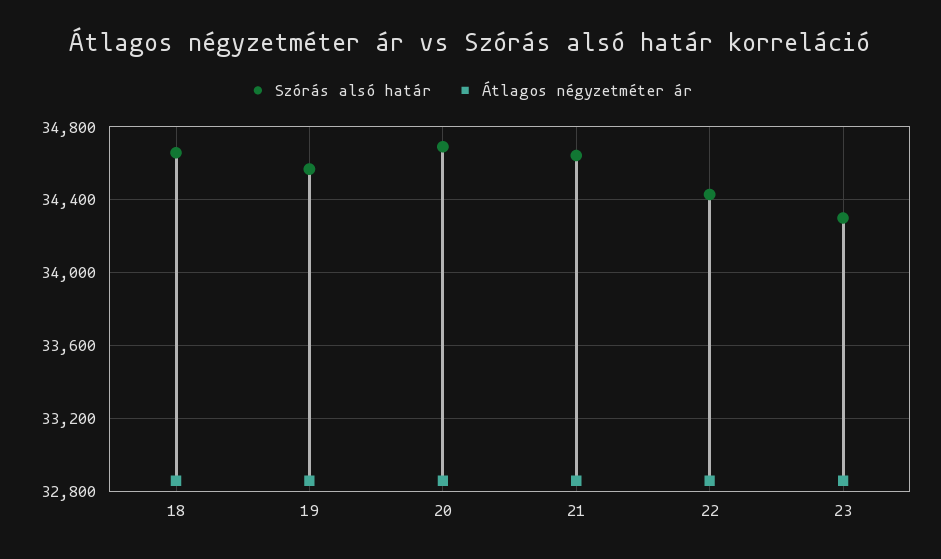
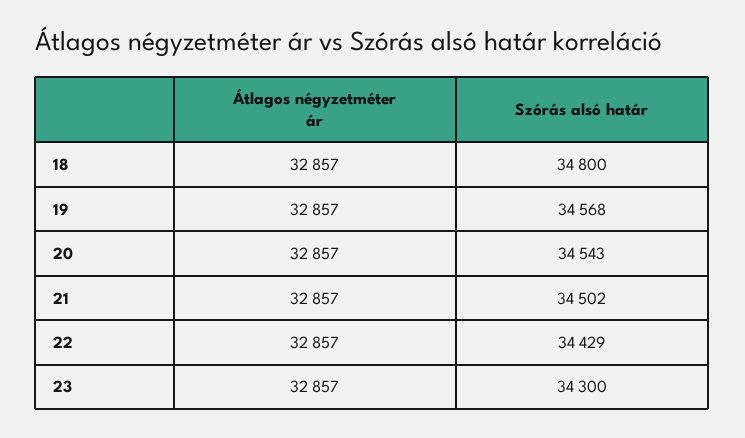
  {
    "Szórás alsó határ": {
-     "18": 34650,
+     "18": 34800,
      "19": 34568,
-     "20": 34700,
+     "20": 34543,
-     "21": 34650,
+     "21": 34502,
      "22": 34429,
      "23": 34300
    },
    "Átlagos négyzetméter ár": {
      "18": 32857,
      "19": 32857,
      "20": 32857,
      "21": 32857,
      "22": 32857,
      "23": 32857
    }
  }

